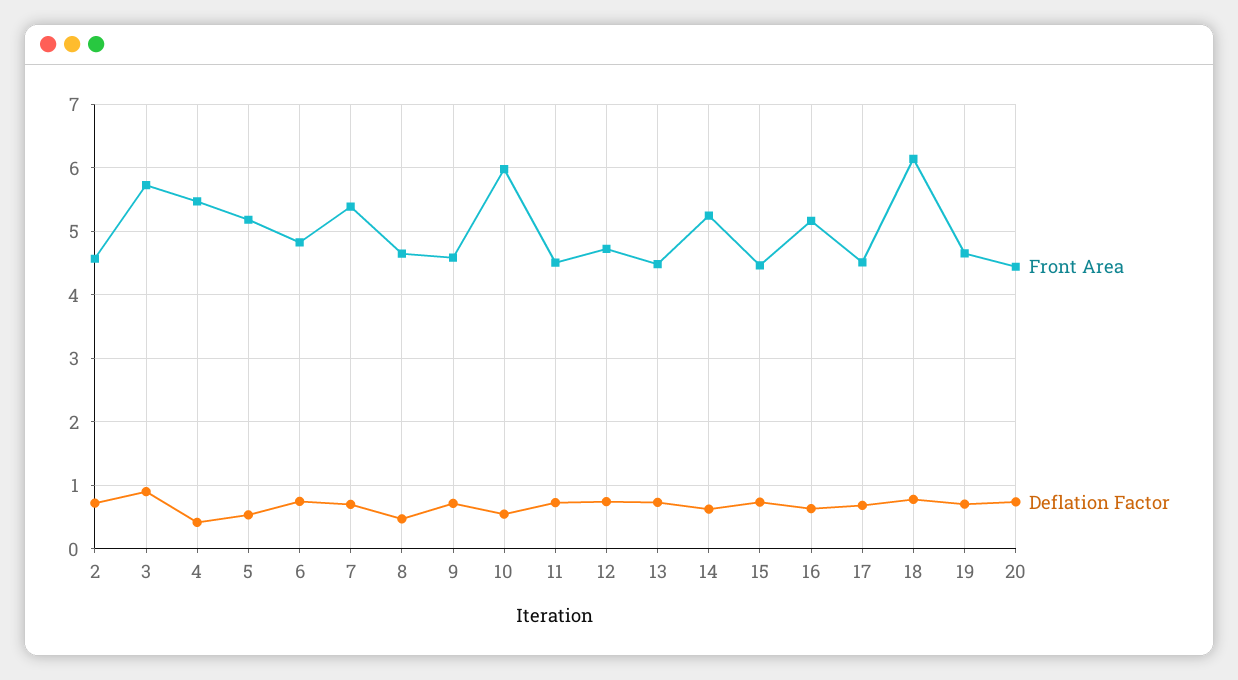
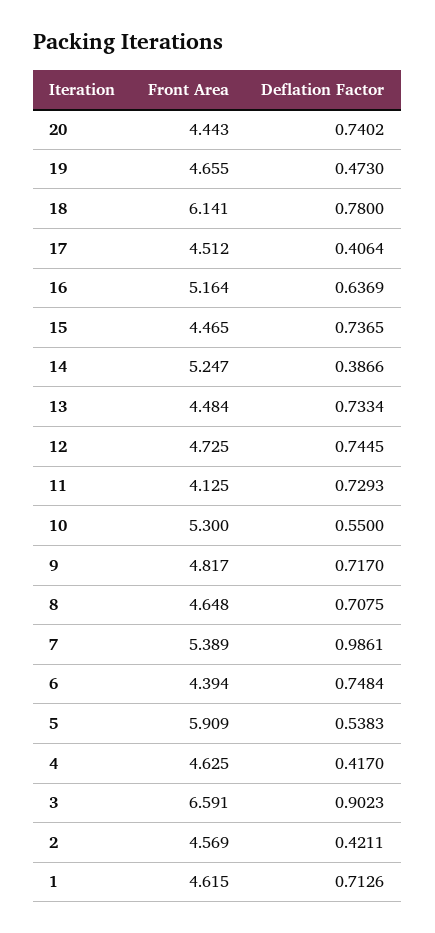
  {
    "Front Area": {
      "2": 4.569,
-     "3": 5.7,
+     "3": 6.591,
-     "4": 5.5,
+     "4": 4.625,
-     "5": 5.2,
+     "5": 5.909,
-     "6": 4.8,
+     "6": 4.394,
      "7": 5.389,
      "8": 4.648,
-     "9": 4.6,
+     "9": 4.817,
-     "10": 6,
+     "10": 5.3,
-     "11": 4.5,
+     "11": 4.125,
      "12": 4.725,
      "13": 4.484,
      "14": 5.247,
      "15": 4.465,
      "16": 5.164,
      "17": 4.512,
      "18": 6.141,
      "19": 4.655,
-     "20": 4.443
+     "20": 4.443,
+     "1": 4.615
    },
    "Deflation Factor": {
-     "2": 0.7,
+     "2": 0.4211,
      "3": 0.9023,
      "4": 0.417,
      "5": 0.5383,
      "6": 0.7484,
-     "7": 0.7,
+     "7": 0.9861,
-     "8": 0.5,
+     "8": 0.7075,
      "9": 0.717,
      "10": 0.55,
      "11": 0.7293,
      "12": 0.7445,
      "13": 0.7334,
-     "14": 0.6,
+     "14": 0.3866,
      "15": 0.7365,
      "16": 0.6369,
-     "17": 0.7,
+     "17": 0.4064,
      "18": 0.78,
-     "19": 0.7,
+     "19": 0.473,
-     "20": 0.7402
+     "20": 0.7402,
+     "1": 0.7126
    }
  }

